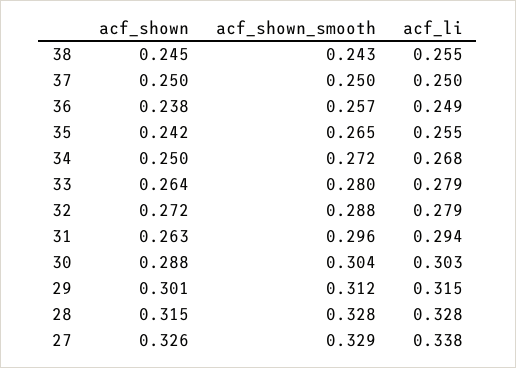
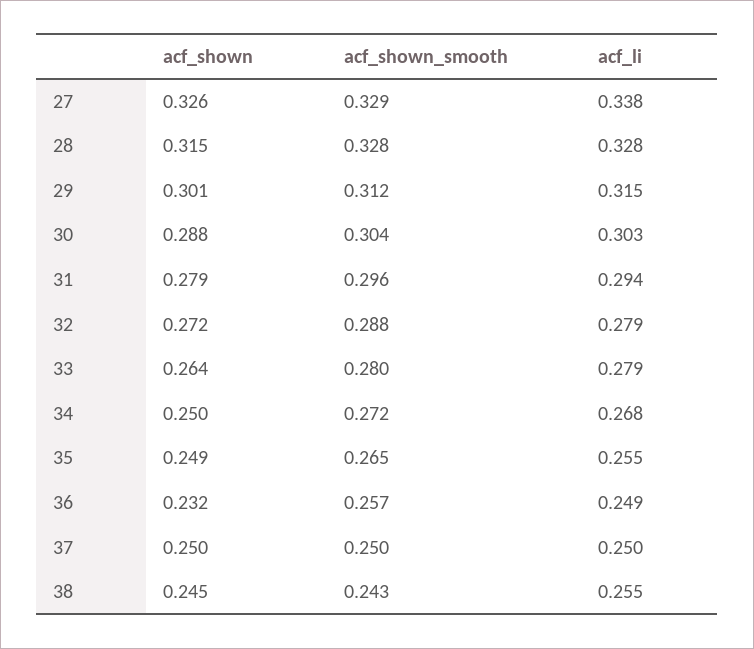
  {
    "acf_shown": {
      "38": 0.245,
      "37": 0.25,
-     "36": 0.238,
+     "36": 0.232,
-     "35": 0.242,
+     "35": 0.249,
      "34": 0.25,
      "33": 0.264,
      "32": 0.272,
-     "31": 0.263,
+     "31": 0.279,
      "30": 0.288,
      "29": 0.301,
      "28": 0.315,
      "27": 0.326
    },
    "acf_shown_smooth": {
      "38": 0.243,
      "37": 0.25,
      "36": 0.257,
      "35": 0.265,
      "34": 0.272,
      "33": 0.28,
      "32": 0.288,
      "31": 0.296,
      "30": 0.304,
      "29": 0.312,
      "28": 0.328,
      "27": 0.329
    },
    "acf_li": {
      "38": 0.255,
      "37": 0.25,
      "36": 0.249,
      "35": 0.255,
      "34": 0.268,
      "33": 0.279,
      "32": 0.279,
      "31": 0.294,
      "30": 0.303,
      "29": 0.315,
      "28": 0.328,
      "27": 0.338
    }
  }

